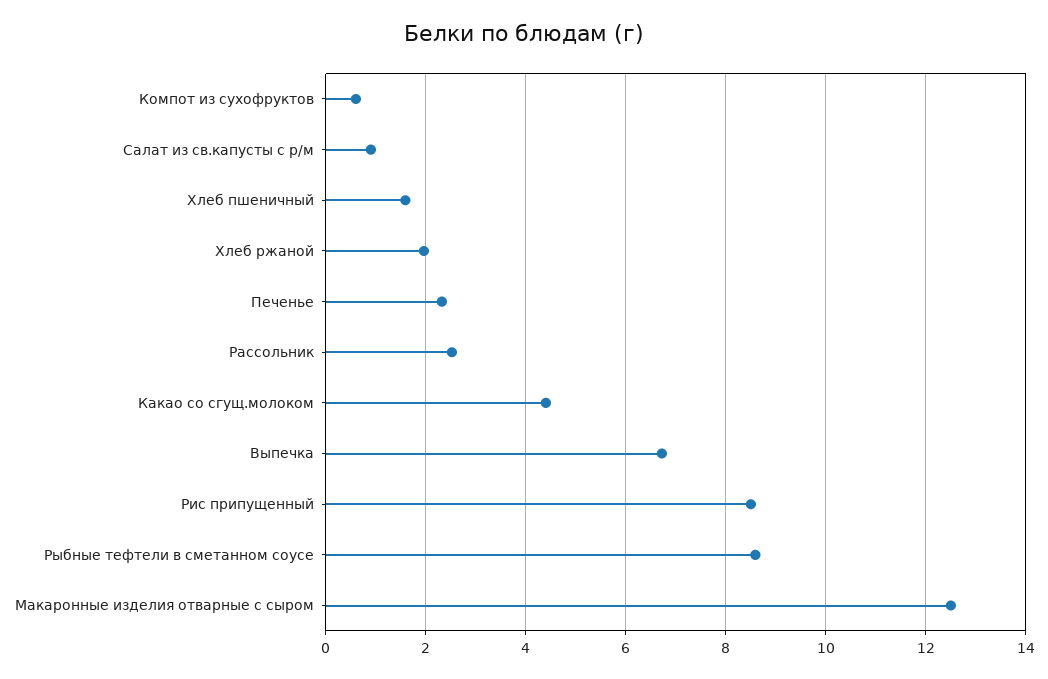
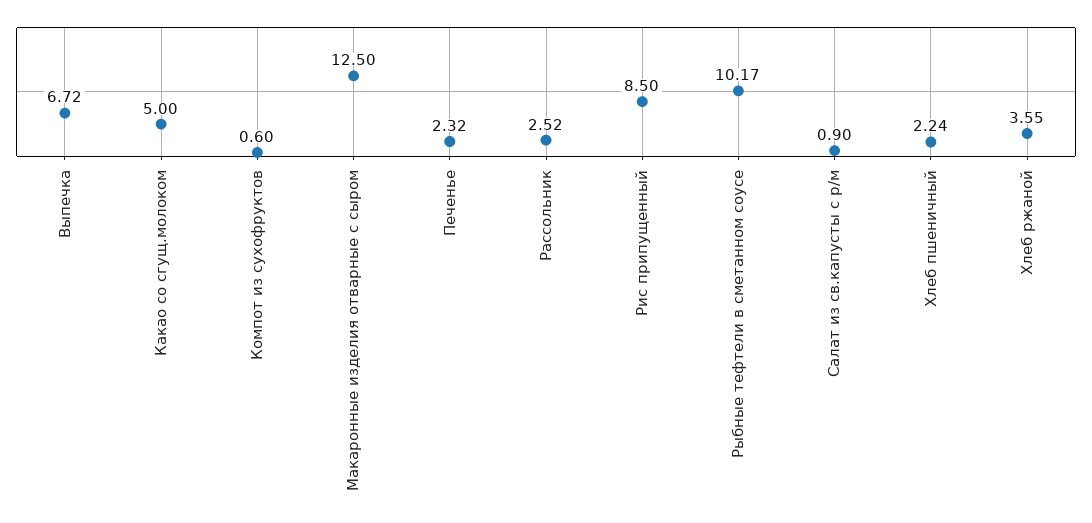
  {
    "Компот из сухофруктов": 0.6,
    "Салат из св.капусты с р/м": 0.9,
-   "Хлеб пшеничный": 1.6,
+   "Хлеб пшеничный": 2.24,
-   "Хлеб ржаной": 2,
+   "Хлеб ржаной": 3.55,
    "Печенье": 2.32,
    "Рассольник": 2.52,
-   "Какао со сгущ.молоком": 4.4,
+   "Какао со сгущ.молоком": 5,
    "Выпечка": 6.72,
    "Рис припущенный": 8.5,
-   "Рыбные тефтели в сметанном соусе": 8.6,
+   "Рыбные тефтели в сметанном соусе": 10.17,
    "Макаронные изделия отварные с сыром": 12.5
  }

